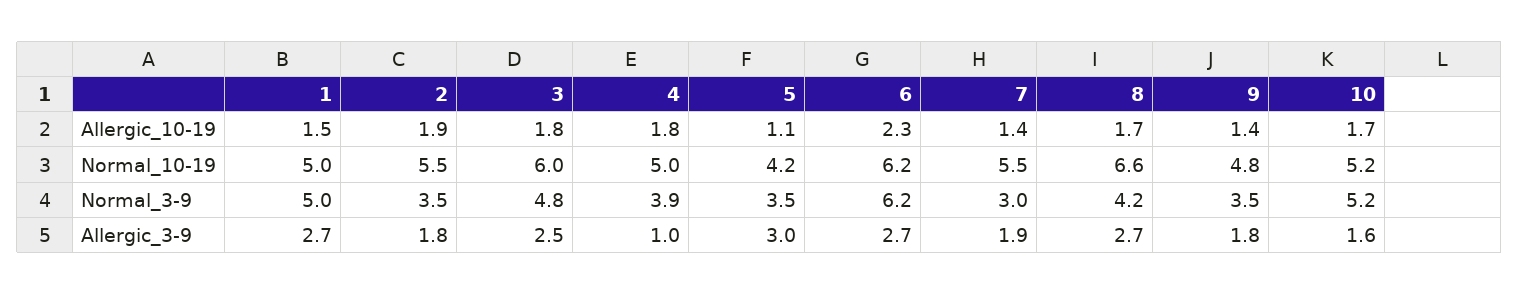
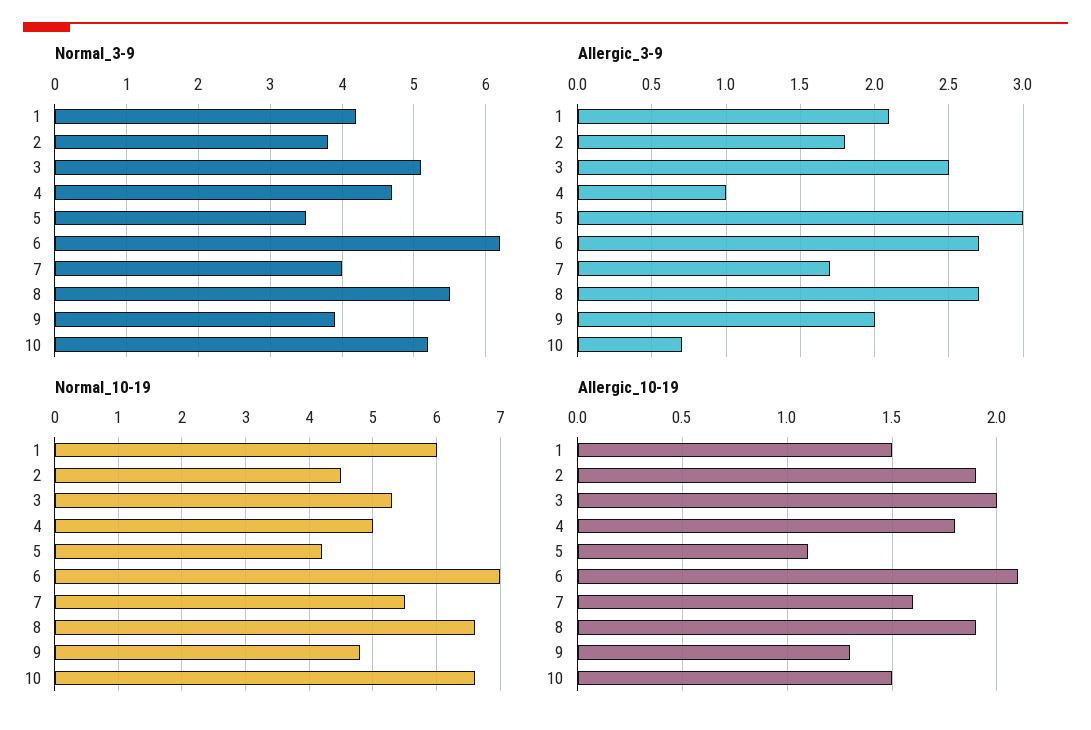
  {
    "Allergic_10-19": {
      "1": 1.5,
      "2": 1.9,
-     "3": 1.8,
+     "3": 2,
      "4": 1.8,
      "5": 1.1,
-     "6": 2.3,
+     "6": 2.1,
-     "7": 1.4,
+     "7": 1.6,
-     "8": 1.7,
+     "8": 1.9,
-     "9": 1.4,
+     "9": 1.3,
-     "10": 1.7
+     "10": 1.5
    },
    "Normal_10-19": {
-     "1": 5,
+     "1": 6,
-     "2": 5.5,
+     "2": 4.5,
-     "3": 6,
+     "3": 5.3,
      "4": 5,
      "5": 4.2,
-     "6": 6.2,
+     "6": 7,
      "7": 5.5,
      "8": 6.6,
      "9": 4.8,
-     "10": 5.2
+     "10": 6.6
    },
    "Normal_3-9": {
-     "1": 5,
+     "1": 4.2,
-     "2": 3.5,
+     "2": 3.8,
-     "3": 4.8,
+     "3": 5.1,
-     "4": 3.9,
+     "4": 4.7,
      "5": 3.5,
      "6": 6.2,
-     "7": 3,
+     "7": 4,
-     "8": 4.2,
+     "8": 5.5,
-     "9": 3.5,
+     "9": 3.9,
      "10": 5.2
    },
    "Allergic_3-9": {
-     "1": 2.7,
+     "1": 2.1,
      "2": 1.8,
      "3": 2.5,
      "4": 1,
      "5": 3,
      "6": 2.7,
-     "7": 1.9,
+     "7": 1.7,
      "8": 2.7,
-     "9": 1.8,
+     "9": 2,
-     "10": 1.6
+     "10": 0.7
    }
  }

